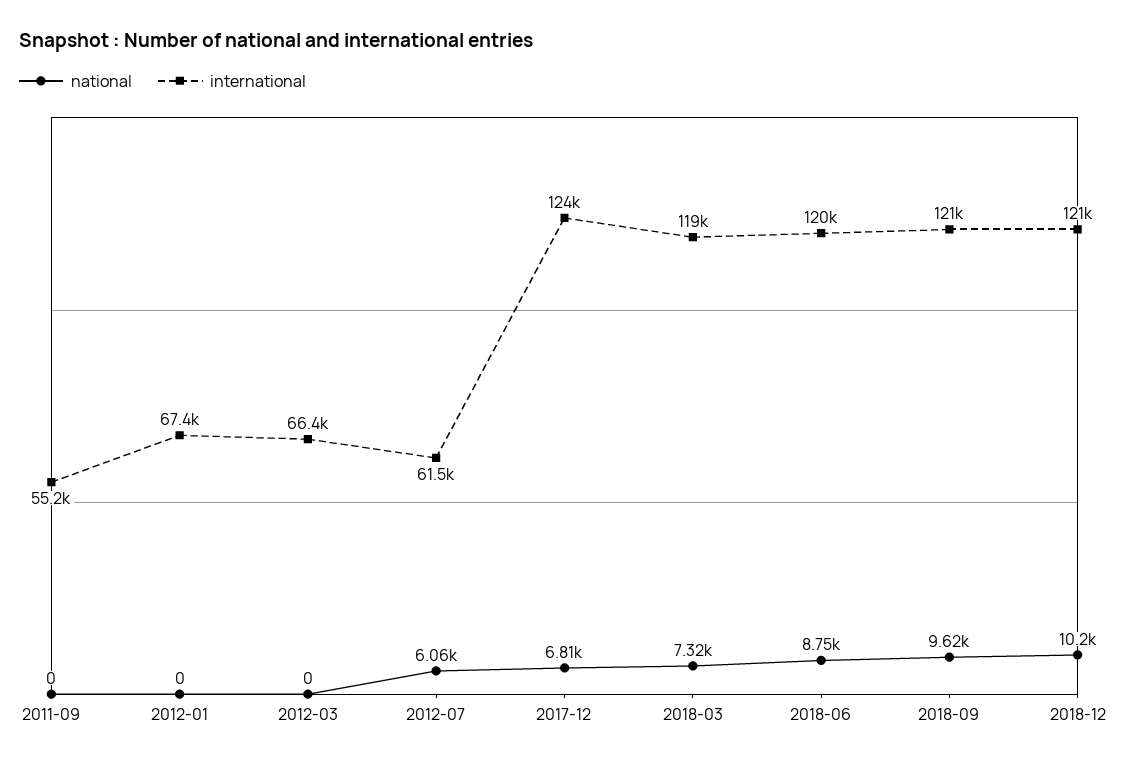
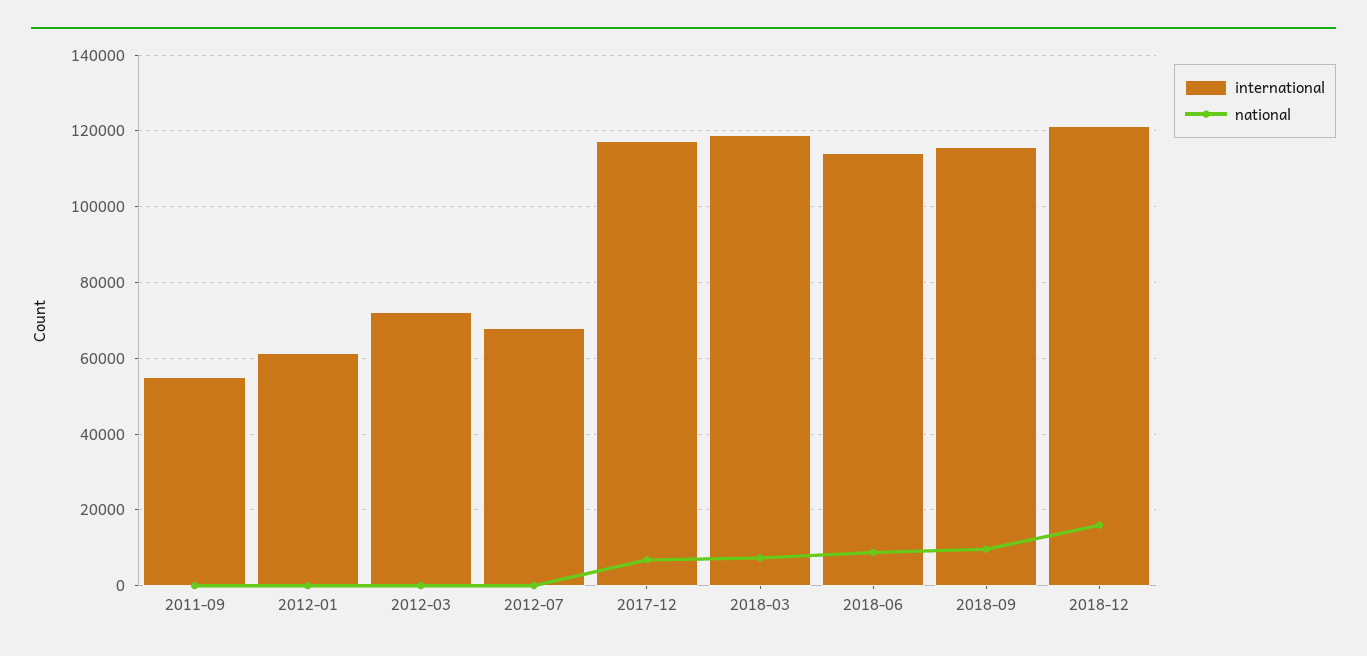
  {
    "national": {
      "2011-09": 0,
      "2012-01": 0,
      "2012-03": 0,
-     "2012-07": 6060,
+     "2012-07": 0,
      "2017-12": 6810,
      "2018-03": 7320,
      "2018-06": 8750,
      "2018-09": 9620,
-     "2018-12": 10200
+     "2018-12": 16000
    },
    "international": {
      "2011-09": 55200,
-     "2012-01": 67400,
+     "2012-01": 62000,
-     "2012-03": 66400,
+     "2012-03": 72000,
-     "2012-07": 61500,
+     "2012-07": 68000,
-     "2017-12": 124000,
+     "2017-12": 118000,
      "2018-03": 119000,
-     "2018-06": 120000,
+     "2018-06": 114000,
-     "2018-09": 121000,
+     "2018-09": 116000,
      "2018-12": 121000
    }
  }

